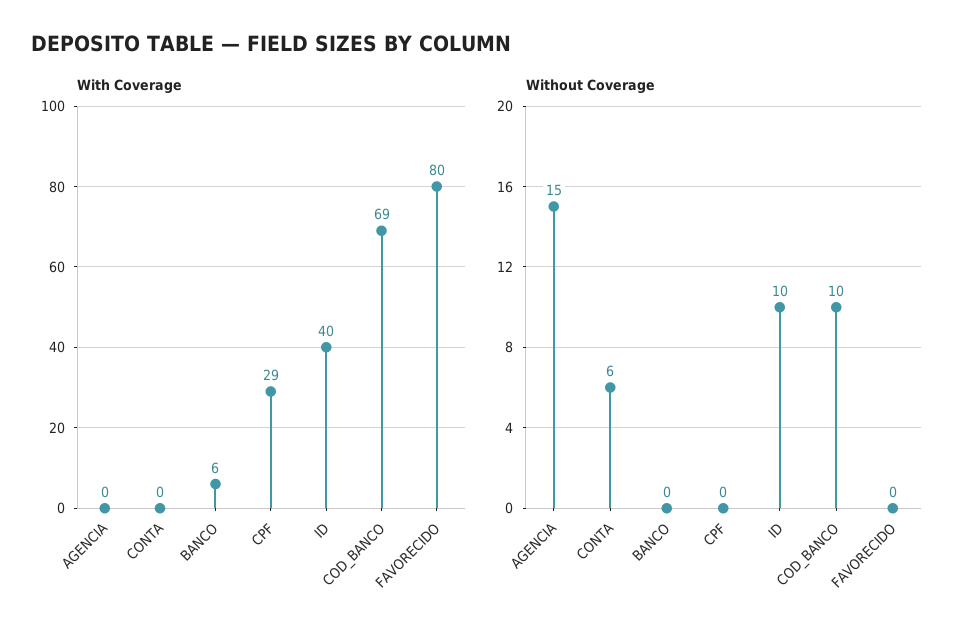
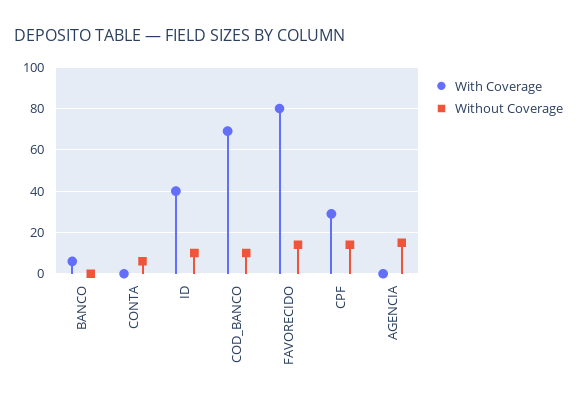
  {
    "With Coverage": {
      "AGENCIA": 0,
      "CONTA": 0,
      "BANCO": 6,
      "CPF": 29,
      "ID": 40,
      "COD_BANCO": 69,
      "FAVORECIDO": 80
    },
    "Without Coverage": {
      "AGENCIA": 15,
      "CONTA": 6,
      "BANCO": 0,
-     "CPF": 0,
+     "CPF": 15,
      "ID": 10,
      "COD_BANCO": 10,
-     "FAVORECIDO": 0
+     "FAVORECIDO": 15
    }
  }

